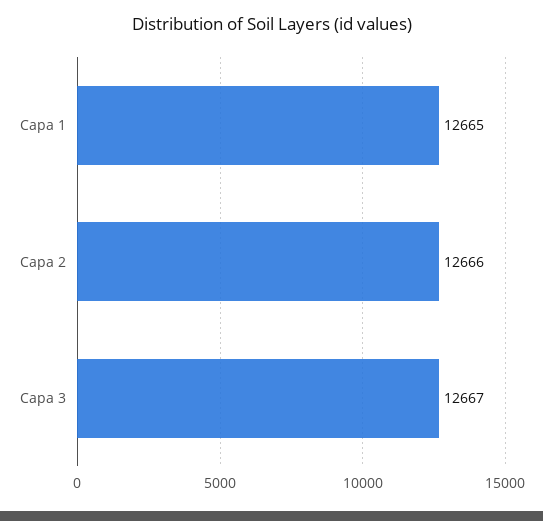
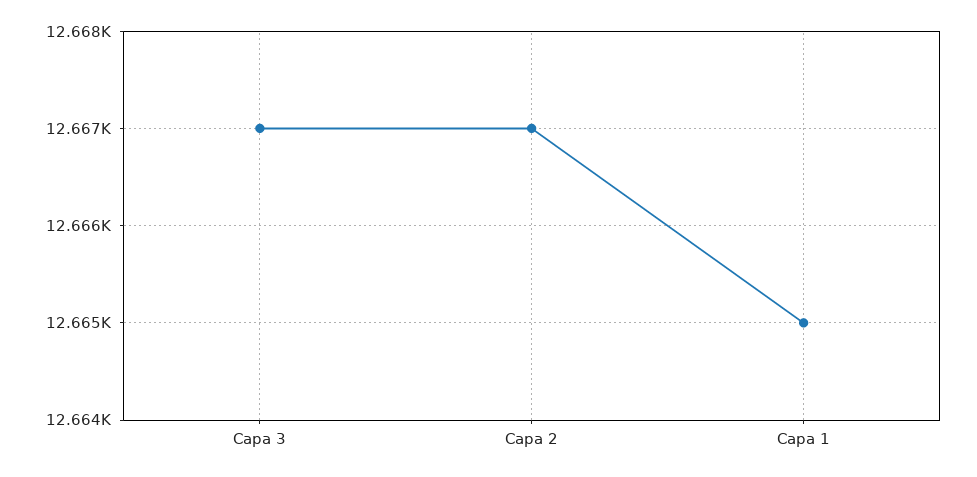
  {
    "Capa 1": 12665,
-   "Capa 2": 12666,
+   "Capa 2": 12667,
    "Capa 3": 12667
  }

